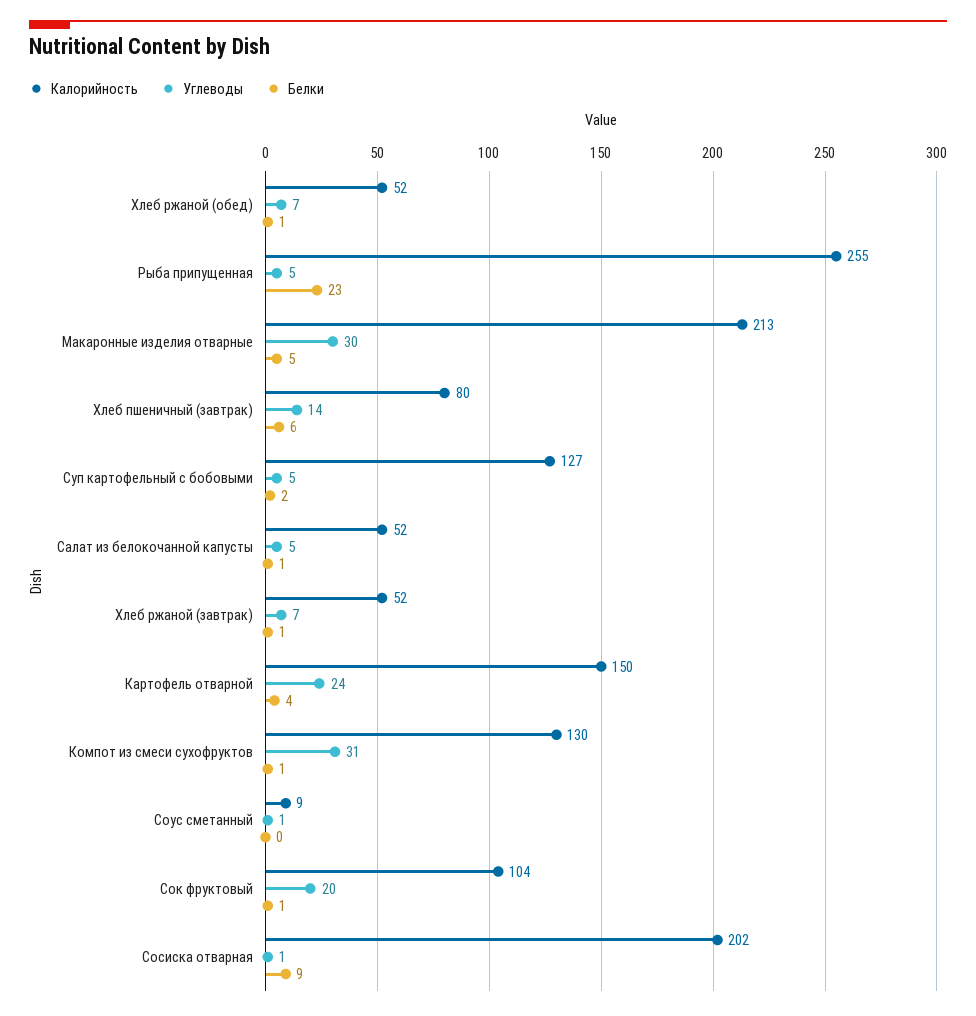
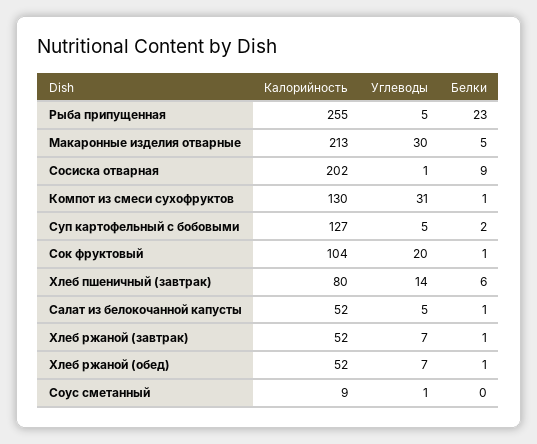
  {
    "Калорийность": {
      "Хлеб ржаной (обед)": 52,
      "Рыба припущенная": 255,
      "Макаронные изделия отварные": 213,
      "Хлеб пшеничный (завтрак)": 80,
      "Суп картофельный с бобовыми": 127,
      "Салат из белокочанной капусты": 52,
      "Хлеб ржаной (завтрак)": 52,
-     "Картофель отварной": 150,
      "Компот из смеси сухофруктов": 130,
      "Соус сметанный": 9,
      "Сок фруктовый": 104,
      "Сосиска отварная": 202
    },
    "Углеводы": {
      "Хлеб ржаной (обед)": 7,
      "Рыба припущенная": 5,
      "Макаронные изделия отварные": 30,
      "Хлеб пшеничный (завтрак)": 14,
      "Суп картофельный с бобовыми": 5,
      "Салат из белокочанной капусты": 5,
      "Хлеб ржаной (завтрак)": 7,
-     "Картофель отварной": 24,
      "Компот из смеси сухофруктов": 31,
      "Соус сметанный": 1,
      "Сок фруктовый": 20,
      "Сосиска отварная": 1
    },
    "Белки": {
      "Хлеб ржаной (обед)": 1,
      "Рыба припущенная": 23,
      "Макаронные изделия отварные": 5,
      "Хлеб пшеничный (завтрак)": 6,
      "Суп картофельный с бобовыми": 2,
      "Салат из белокочанной капусты": 1,
      "Хлеб ржаной (завтрак)": 1,
-     "Картофель отварной": 4,
      "Компот из смеси сухофруктов": 1,
      "Соус сметанный": 0,
      "Сок фруктовый": 1,
      "Сосиска отварная": 9
    }
  }

